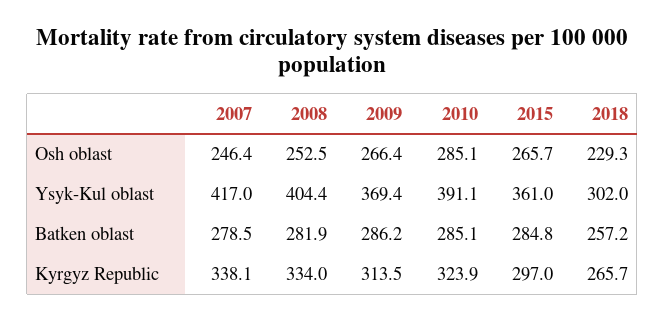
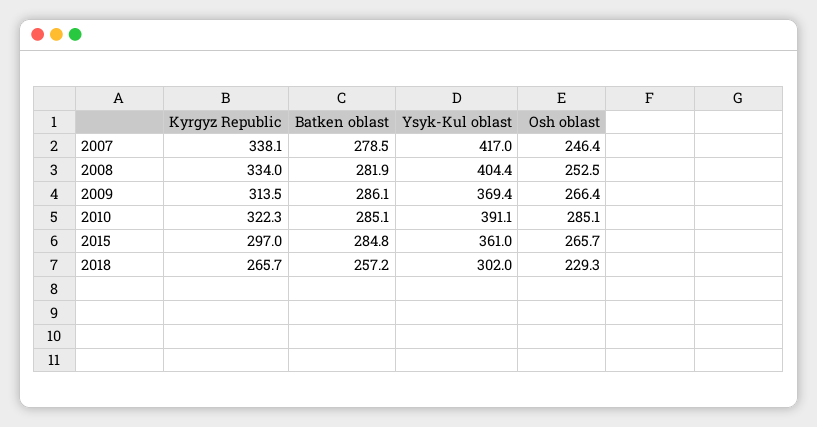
  {
    "2007": {
      "Osh oblast": 246.4,
      "Ysyk-Kul oblast": 417,
      "Batken oblast": 278.5,
      "Kyrgyz Republic": 338.1
    },
    "2008": {
      "Osh oblast": 252.5,
      "Ysyk-Kul oblast": 404.4,
      "Batken oblast": 281.9,
      "Kyrgyz Republic": 334
    },
    "2009": {
      "Osh oblast": 266.4,
      "Ysyk-Kul oblast": 369.4,
-     "Batken oblast": 286.2,
+     "Batken oblast": 286.1,
      "Kyrgyz Republic": 313.5
    },
    "2010": {
      "Osh oblast": 285.1,
      "Ysyk-Kul oblast": 391.1,
      "Batken oblast": 285.1,
-     "Kyrgyz Republic": 323.9
+     "Kyrgyz Republic": 322.3
    },
    "2015": {
      "Osh oblast": 265.7,
      "Ysyk-Kul oblast": 361,
      "Batken oblast": 284.8,
      "Kyrgyz Republic": 297
    },
    "2018": {
      "Osh oblast": 229.3,
      "Ysyk-Kul oblast": 302,
      "Batken oblast": 257.2,
      "Kyrgyz Republic": 265.7
    }
  }

